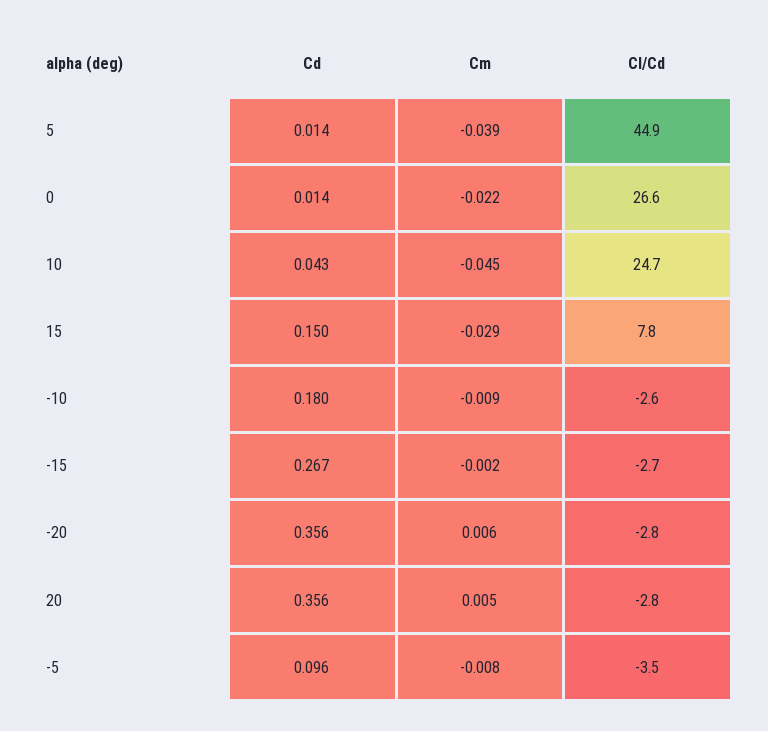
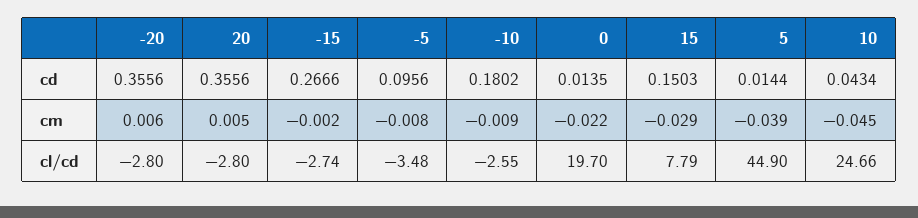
  {
    "Cd": {
      "5": 0.0144,
      "0": 0.0135,
      "10": 0.0434,
      "15": 0.1503,
      "-10": 0.1802,
      "-15": 0.2666,
      "-20": 0.3556,
      "20": 0.3556,
      "-5": 0.0956
    },
    "Cm": {
      "5": -0.039,
      "0": -0.022,
      "10": -0.045,
      "15": -0.029,
      "-10": -0.009,
      "-15": -0.002,
      "-20": 0.006,
      "20": 0.005,
      "-5": -0.008
    },
    "Cl/Cd": {
      "5": 44.9,
-     "0": 26.6,
+     "0": 19.7,
      "10": 24.66,
      "15": 7.79,
      "-10": -2.55,
      "-15": -2.74,
      "-20": -2.8,
      "20": -2.8,
      "-5": -3.48
    }
  }

